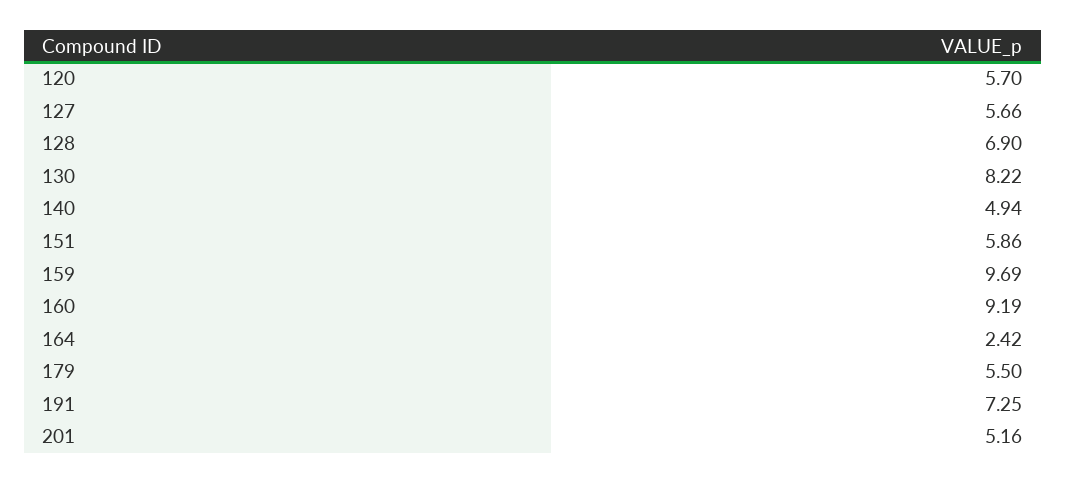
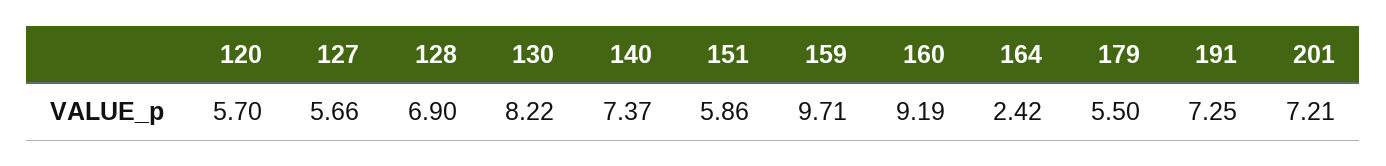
  {
    "120": 5.7,
    "127": 5.66,
    "128": 6.9,
    "130": 8.22,
-   "140": 4.94,
+   "140": 7.37,
    "151": 5.86,
-   "159": 9.69,
+   "159": 9.71,
    "160": 9.19,
    "164": 2.42,
    "179": 5.5,
    "191": 7.25,
-   "201": 5.16
+   "201": 7.21
  }

